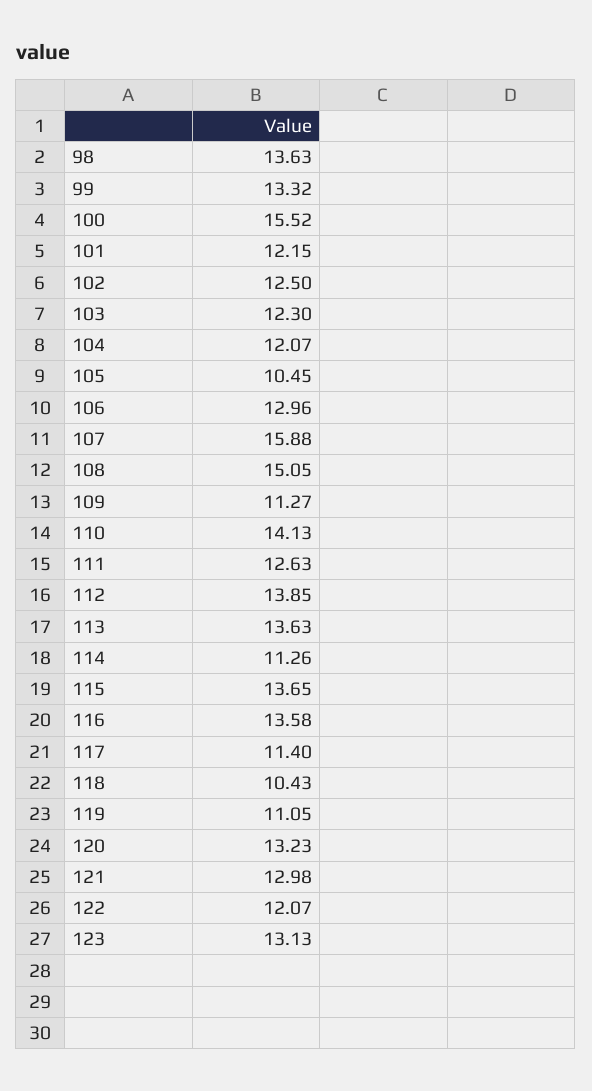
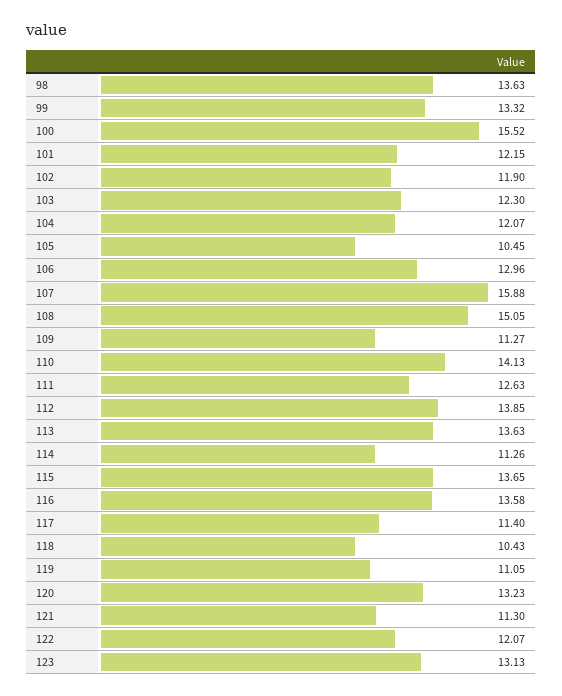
  {
    "98": 13.63,
    "99": 13.32,
    "100": 15.52,
    "101": 12.15,
-   "102": 12.5,
+   "102": 11.9,
    "103": 12.3,
    "104": 12.07,
    "105": 10.45,
    "106": 12.96,
    "107": 15.88,
    "108": 15.05,
    "109": 11.27,
    "110": 14.13,
    "111": 12.63,
    "112": 13.85,
    "113": 13.63,
    "114": 11.26,
    "115": 13.65,
    "116": 13.58,
    "117": 11.4,
    "118": 10.43,
    "119": 11.05,
    "120": 13.23,
-   "121": 12.98,
+   "121": 11.3,
    "122": 12.07,
    "123": 13.13
  }

